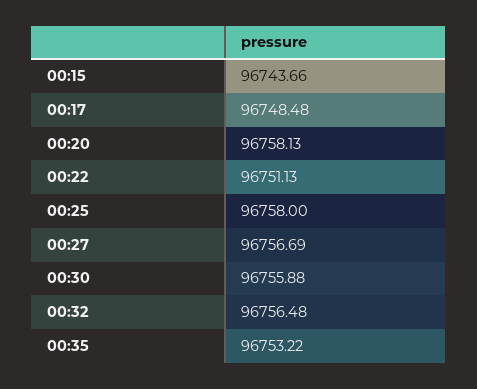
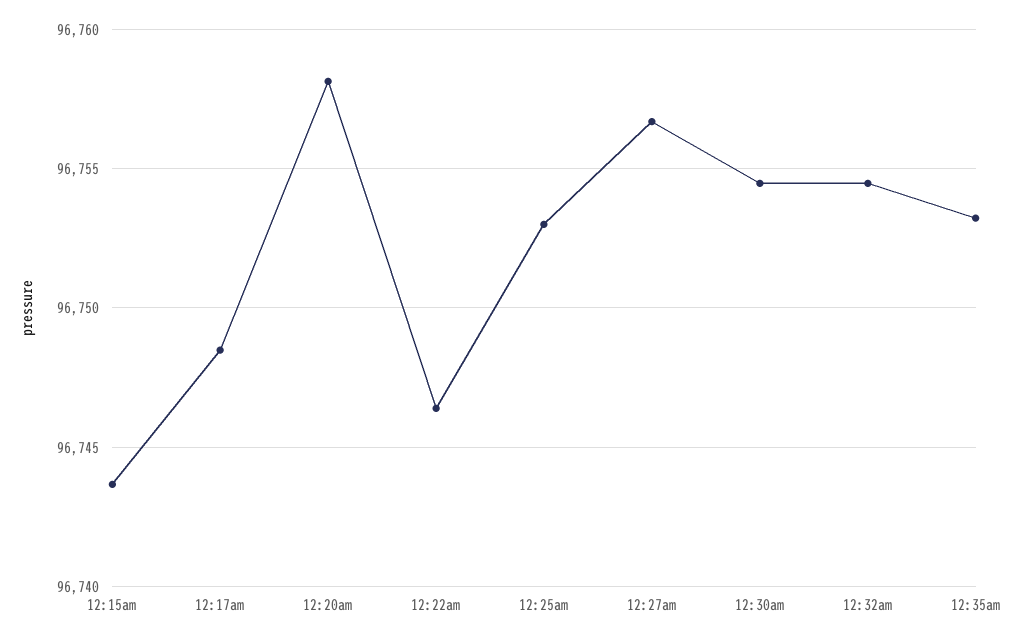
  {
    "00:15": 96743.66,
    "00:17": 96748.48,
    "00:20": 96758.13,
-   "00:22": 96751.13,
+   "00:22": 96746.5,
-   "00:25": 96758,
+   "00:25": 96753,
    "00:27": 96756.69,
-   "00:30": 96755.88,
+   "00:30": 96754.5,
-   "00:32": 96756.48,
+   "00:32": 96754.5,
    "00:35": 96753.22
  }

